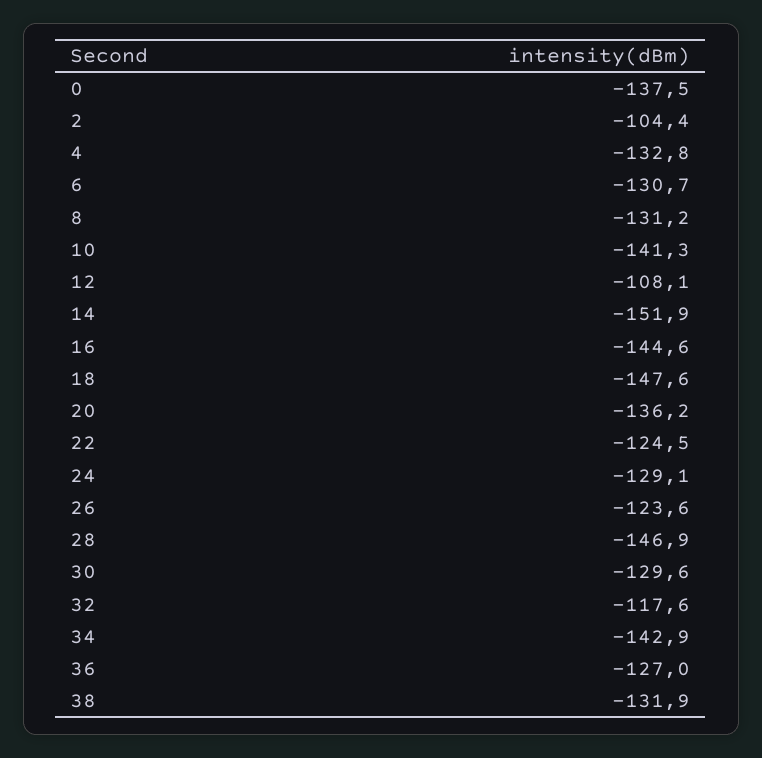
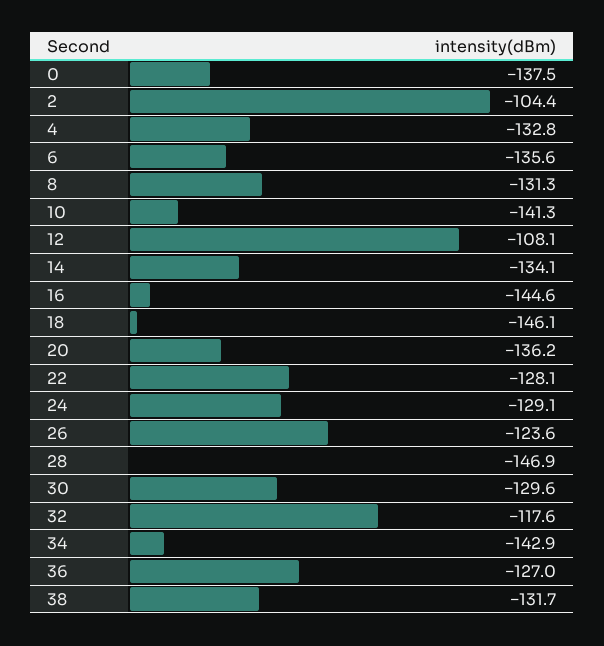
  {
    "0": -137.5,
    "2": -104.4,
    "4": -132.8,
-   "6": -130.7,
+   "6": -135.6,
-   "8": -131.2,
+   "8": -131.3,
    "10": -141.3,
    "12": -108.1,
-   "14": -151.9,
+   "14": -134.1,
    "16": -144.6,
-   "18": -147.6,
+   "18": -146.1,
    "20": -136.2,
-   "22": -124.5,
+   "22": -128.1,
    "24": -129.1,
    "26": -123.6,
    "28": -146.9,
    "30": -129.6,
    "32": -117.6,
    "34": -142.9,
    "36": -127,
-   "38": -131.9
+   "38": -131.7
  }

